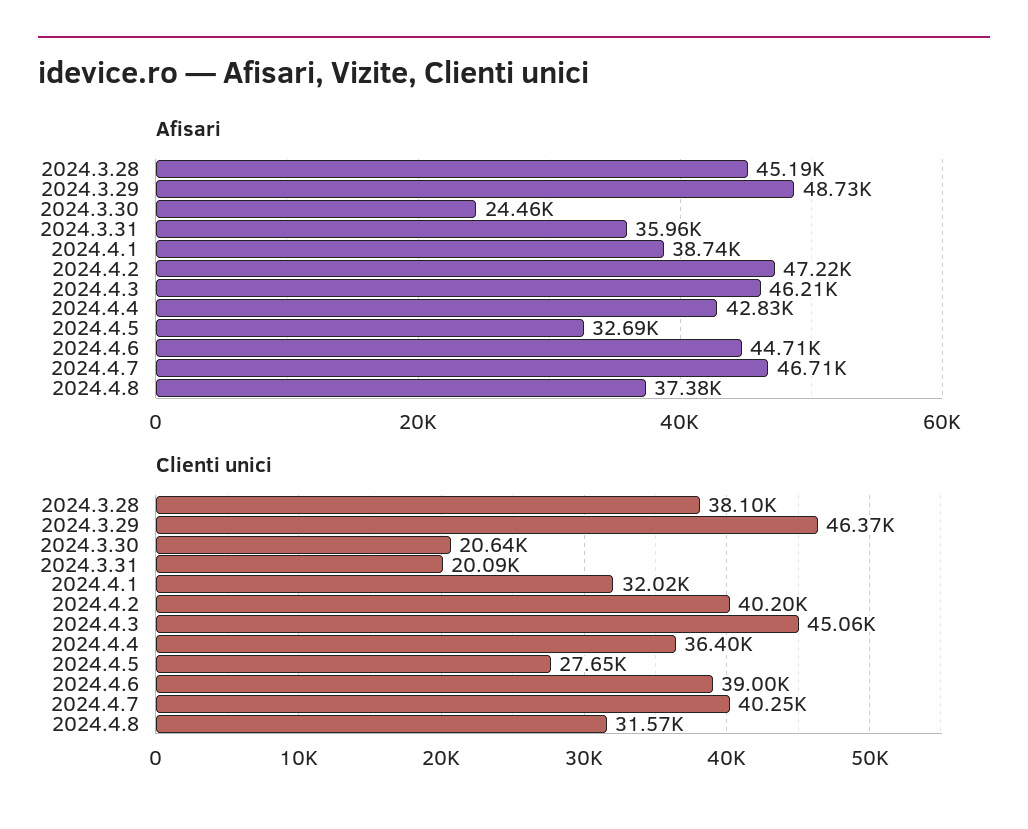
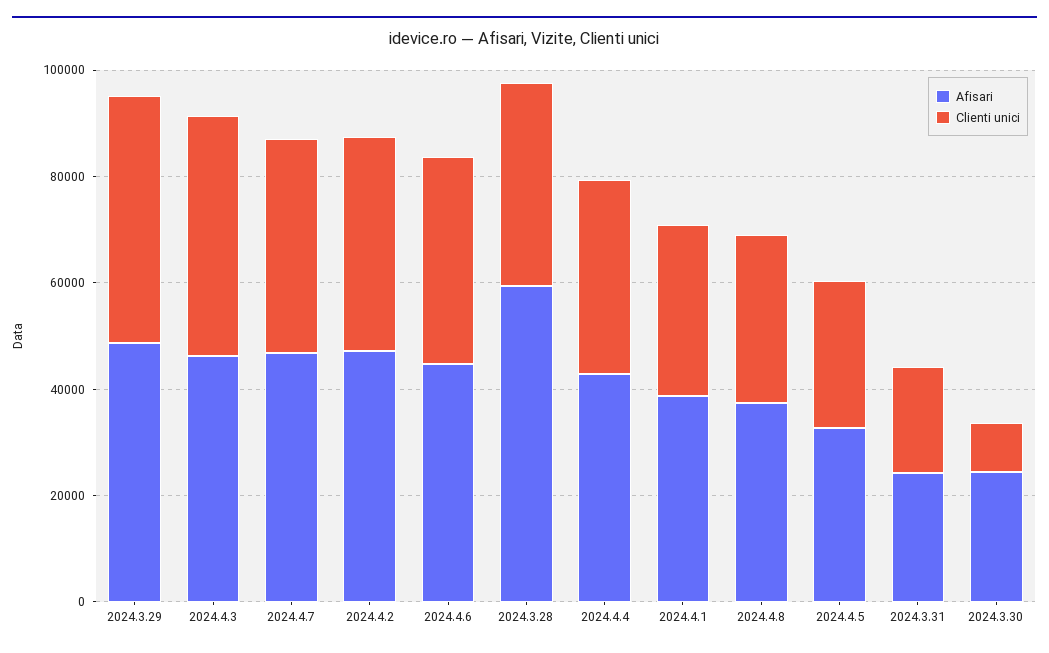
  {
    "Afisari": {
-     "2024.3.28": 45190,
+     "2024.3.28": 60000,
      "2024.3.29": 48730,
      "2024.3.30": 24460,
-     "2024.3.31": 35960,
+     "2024.3.31": 25000,
      "2024.4.1": 38740,
      "2024.4.2": 47220,
      "2024.4.3": 46210,
      "2024.4.4": 42830,
      "2024.4.5": 32690,
      "2024.4.6": 44710,
      "2024.4.7": 46710,
      "2024.4.8": 37380
    },
    "Clienti unici": {
      "2024.3.28": 38100,
      "2024.3.29": 46370,
-     "2024.3.30": 20640,
+     "2024.3.30": 10000,
      "2024.3.31": 20090,
      "2024.4.1": 32020,
      "2024.4.2": 40200,
      "2024.4.3": 45060,
      "2024.4.4": 36400,
      "2024.4.5": 27650,
      "2024.4.6": 39000,
      "2024.4.7": 40250,
      "2024.4.8": 31570
    }
  }

